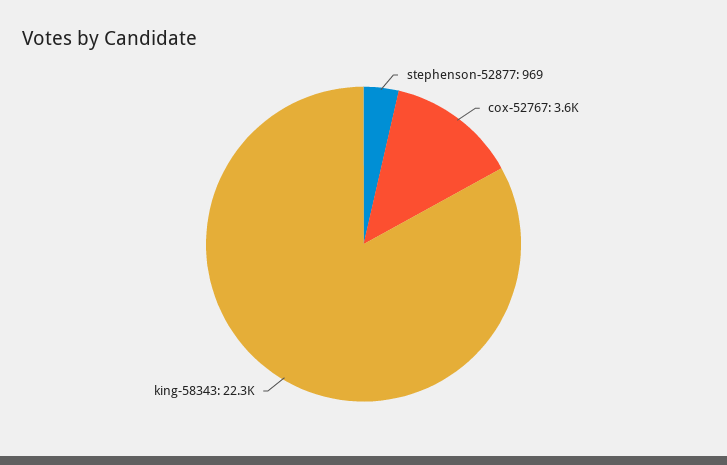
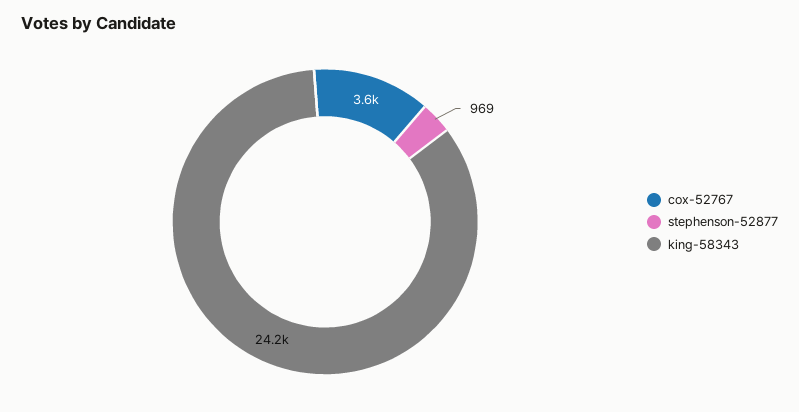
  {
    "stephenson-52877": 969,
    "cox-52767": 3600,
-   "king-58343": 22300
+   "king-58343": 24200
  }

